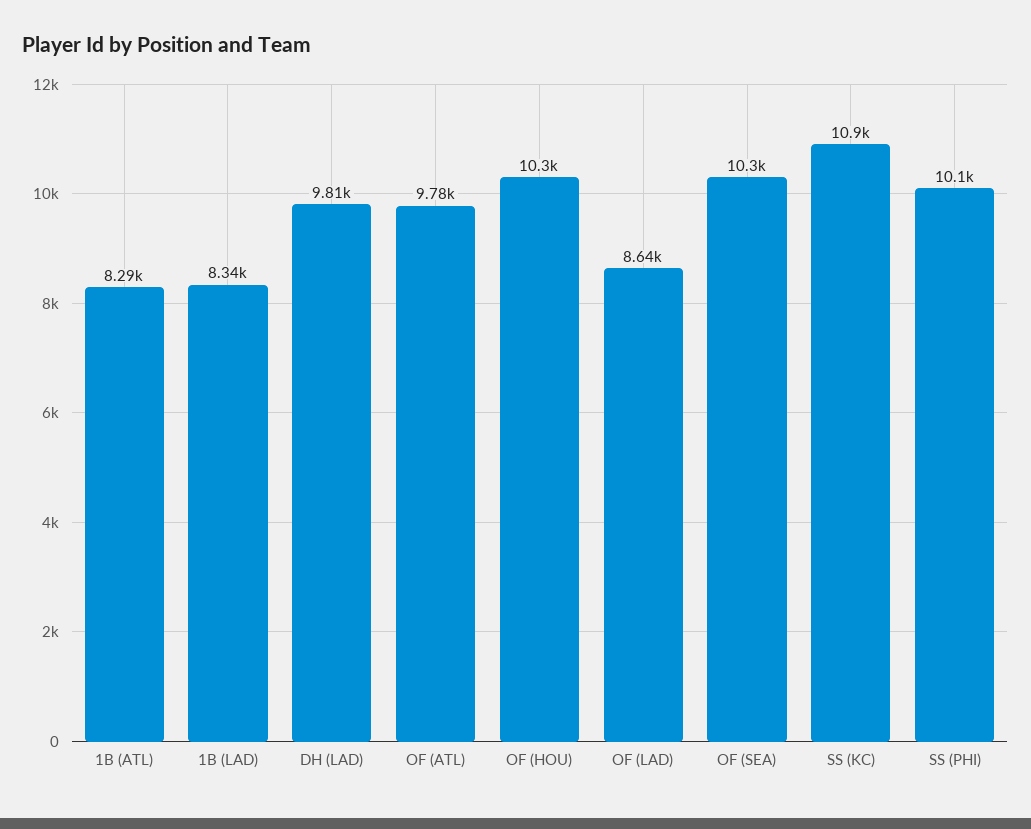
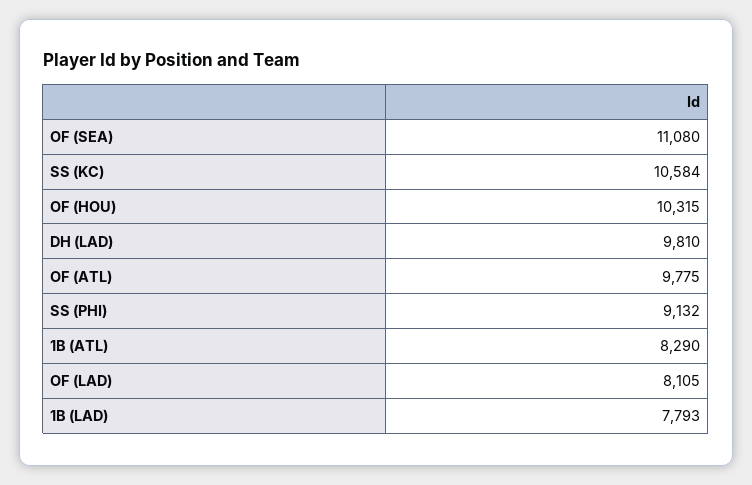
  {
    "1B (ATL)": 8290,
-   "1B (LAD)": 8340,
+   "1B (LAD)": 7793,
    "DH (LAD)": 9810,
    "OF (ATL)": 9775,
    "OF (HOU)": 10315,
-   "OF (LAD)": 8640,
+   "OF (LAD)": 8105,
-   "OF (SEA)": 10300,
+   "OF (SEA)": 11080,
-   "SS (KC)": 10900,
+   "SS (KC)": 10584,
-   "SS (PHI)": 10100
+   "SS (PHI)": 9132
  }

